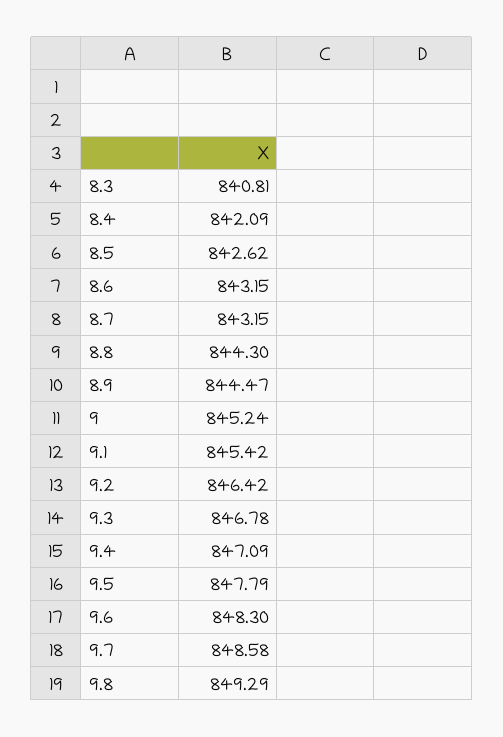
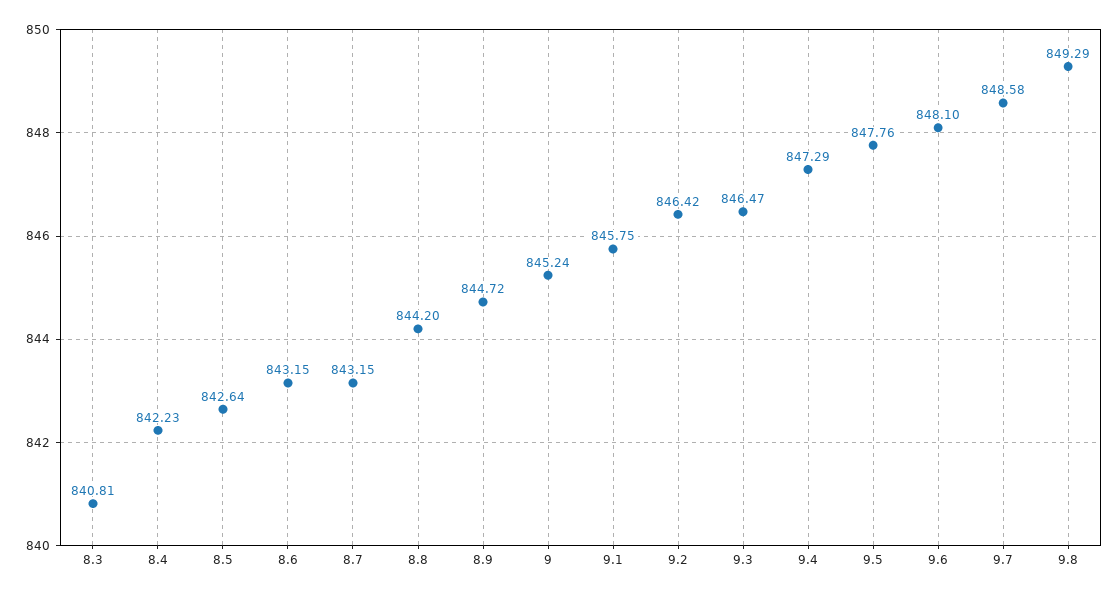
  {
    "8.3": 840.81,
-   "8.4": 842.09,
+   "8.4": 842.23,
-   "8.5": 842.62,
+   "8.5": 842.64,
    "8.6": 843.15,
    "8.7": 843.15,
-   "8.8": 844.3,
+   "8.8": 844.2,
-   "8.9": 844.47,
+   "8.9": 844.72,
    "9": 845.24,
-   "9.1": 845.42,
+   "9.1": 845.75,
    "9.2": 846.42,
-   "9.3": 846.78,
+   "9.3": 846.47,
-   "9.4": 847.09,
+   "9.4": 847.29,
-   "9.5": 847.79,
+   "9.5": 847.76,
-   "9.6": 848.3,
+   "9.6": 848.1,
    "9.7": 848.58,
    "9.8": 849.29
  }

